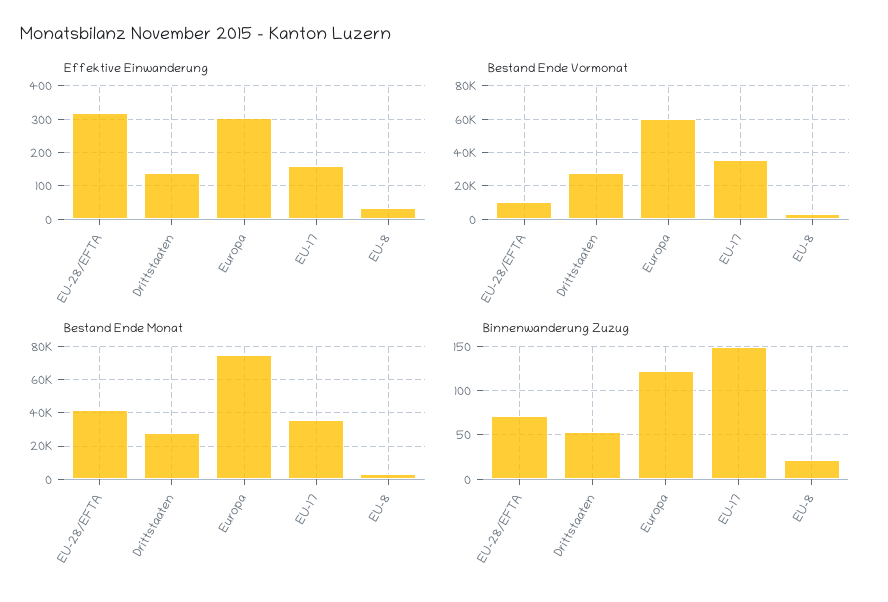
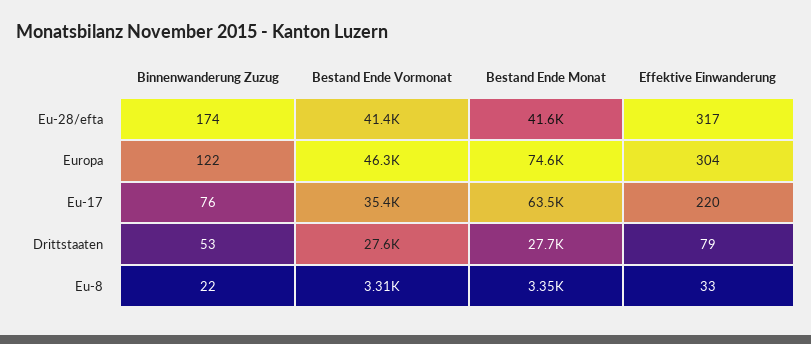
  {
    "Effektive Einwanderung": {
      "EU-28/EFTA": 317,
-     "Drittstaaten": 140,
+     "Drittstaaten": 79,
      "Europa": 304,
-     "EU-17": 160,
+     "EU-17": 220,
      "EU-8": 33
    },
    "Bestand Ende Vormonat": {
-     "EU-28/EFTA": 10000,
+     "EU-28/EFTA": 41400,
      "Drittstaaten": 27600,
-     "Europa": 60000,
+     "Europa": 46300,
      "EU-17": 35400,
      "EU-8": 3310
    },
    "Bestand Ende Monat": {
      "EU-28/EFTA": 41600,
      "Drittstaaten": 27700,
      "Europa": 74600,
-     "EU-17": 35000,
+     "EU-17": 63500,
      "EU-8": 3350
    },
    "Binnenwanderung Zuzug": {
-     "EU-28/EFTA": 70,
+     "EU-28/EFTA": 174,
      "Drittstaaten": 53,
      "Europa": 122,
-     "EU-17": 150,
+     "EU-17": 76,
      "EU-8": 22
    }
  }

